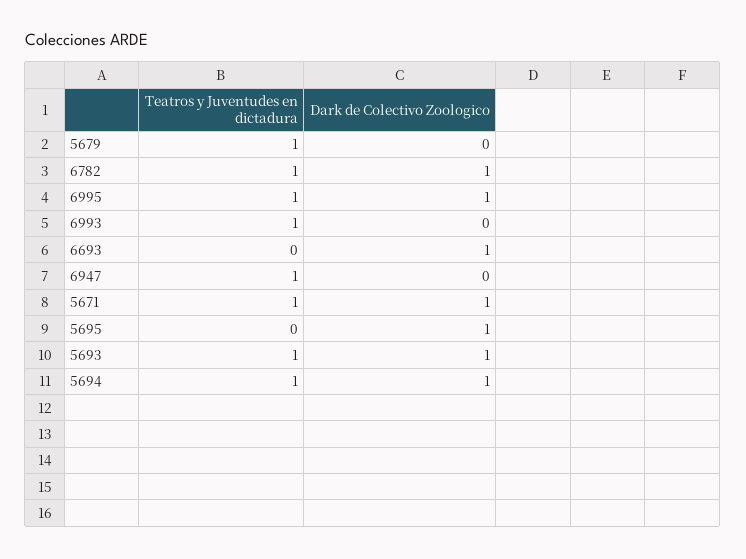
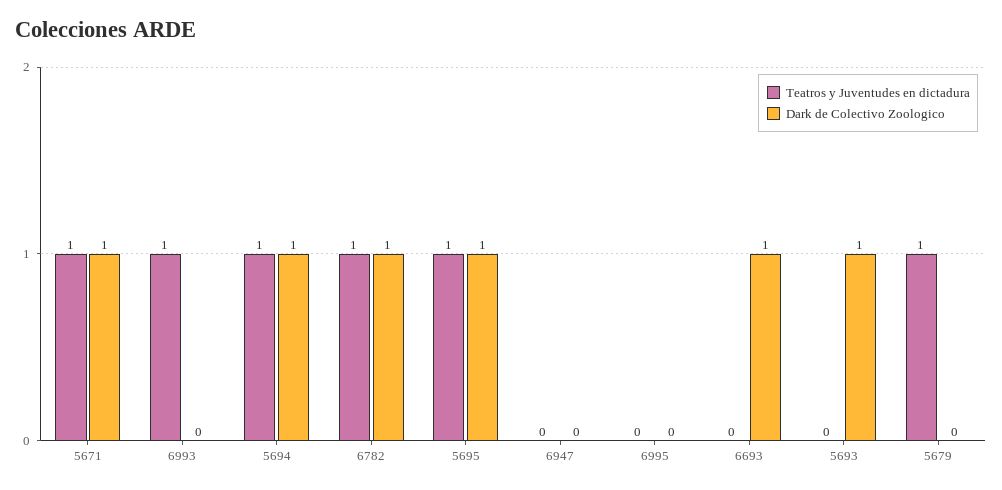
  {
    "Teatros y Juventudes en dictadura": {
      "5679": 1,
      "6782": 1,
-     "6995": 1,
+     "6995": 0,
      "6993": 1,
      "6693": 0,
-     "6947": 1,
+     "6947": 0,
      "5671": 1,
-     "5695": 0,
+     "5695": 1,
-     "5693": 1,
+     "5693": 0,
      "5694": 1
    },
    "Dark de Colectivo Zoologico": {
      "5679": 0,
      "6782": 1,
-     "6995": 1,
+     "6995": 0,
      "6993": 0,
      "6693": 1,
      "6947": 0,
      "5671": 1,
      "5695": 1,
      "5693": 1,
      "5694": 1
    }
  }

